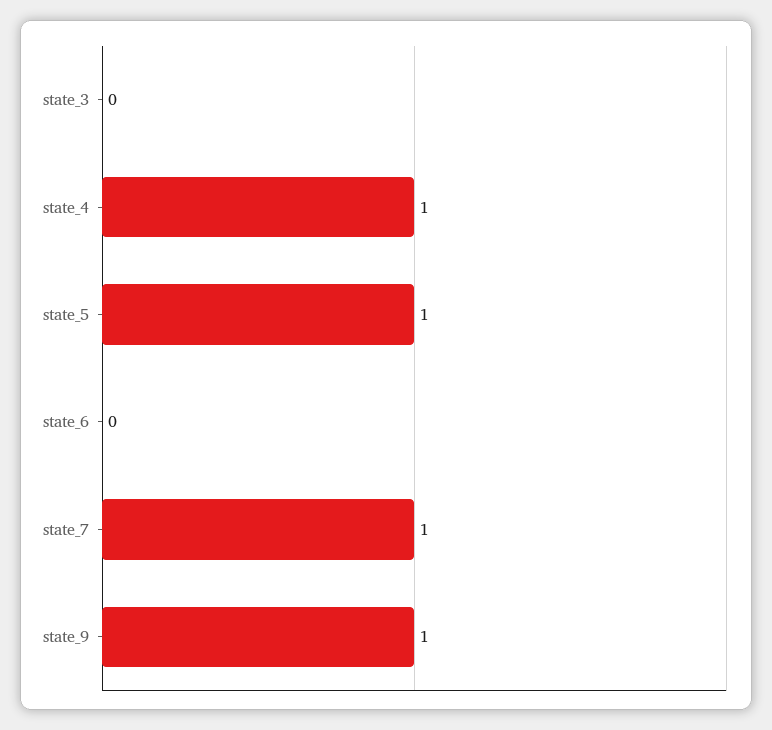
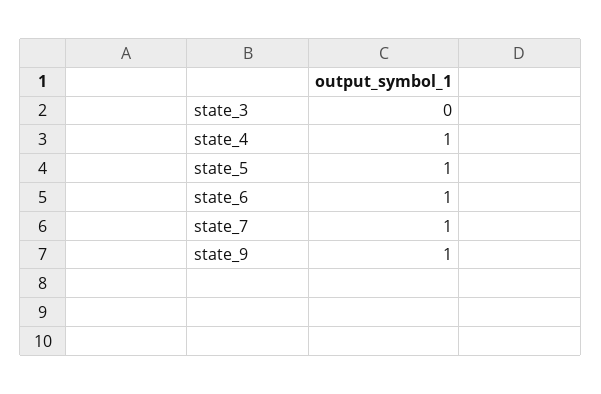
  {
    "state_3": 0,
    "state_4": 1,
    "state_5": 1,
-   "state_6": 0,
+   "state_6": 1,
    "state_7": 1,
    "state_9": 1
  }

